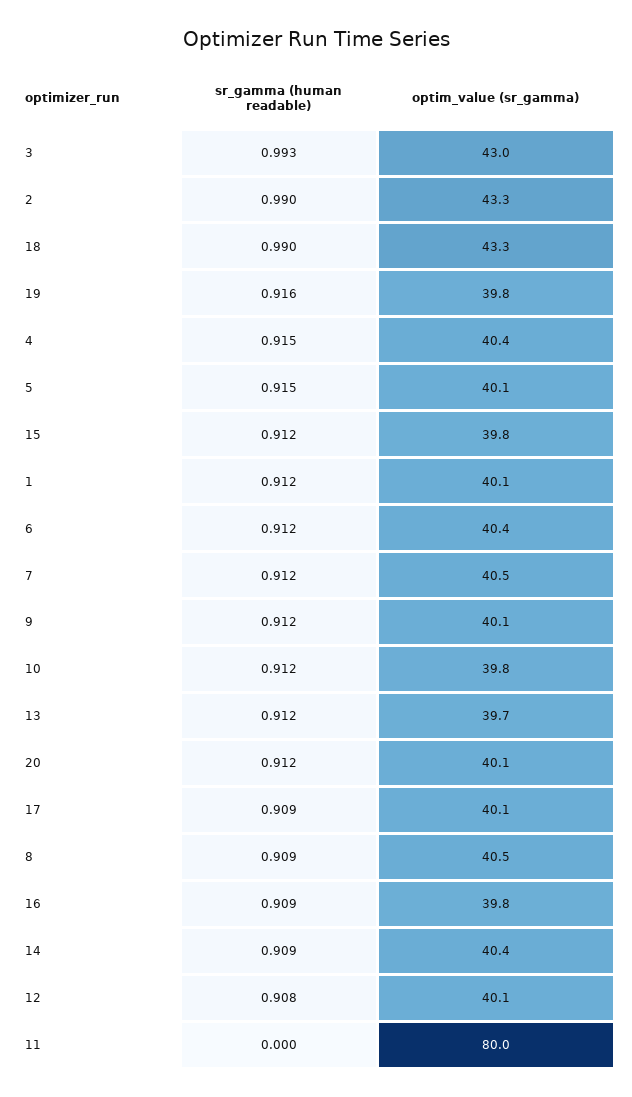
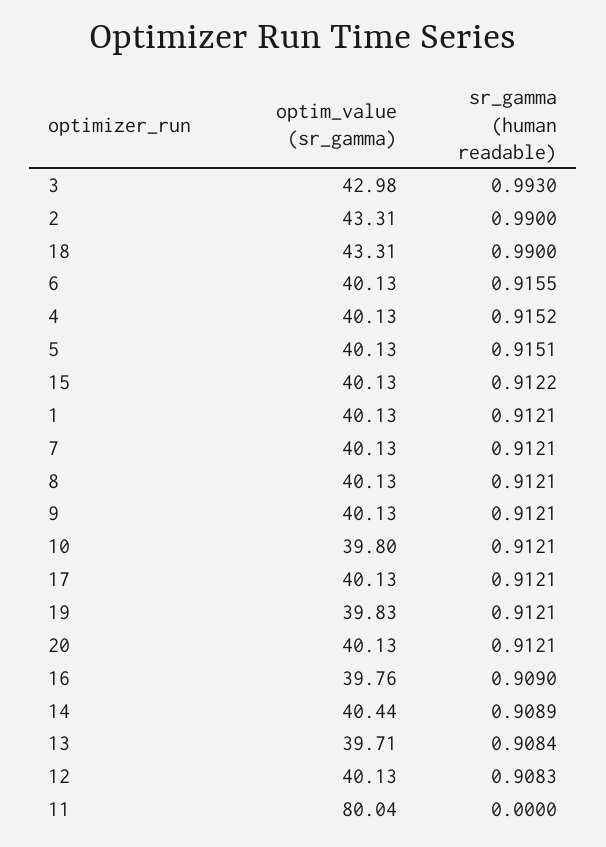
  {
    "sr_gamma (human readable)": {
      "3": 0.993,
      "2": 0.99,
      "18": 0.99,
-     "19": 0.916,
+     "19": 0.9121,
      "4": 0.9152,
      "5": 0.9151,
      "15": 0.9122,
      "1": 0.9121,
-     "6": 0.912,
+     "6": 0.9155,
      "7": 0.9121,
      "9": 0.9121,
      "10": 0.9121,
-     "13": 0.912,
+     "13": 0.9084,
      "20": 0.9121,
-     "17": 0.909,
+     "17": 0.9121,
-     "8": 0.909,
+     "8": 0.9121,
      "16": 0.909,
      "14": 0.9089,
      "12": 0.9083,
      "11": 0
    },
    "optim_value (sr_gamma)": {
      "3": 42.98,
      "2": 43.31,
      "18": 43.31,
      "19": 39.83,
-     "4": 40.4,
+     "4": 40.13,
      "5": 40.13,
-     "15": 39.8,
+     "15": 40.13,
      "1": 40.13,
-     "6": 40.4,
+     "6": 40.13,
-     "7": 40.5,
+     "7": 40.13,
      "9": 40.13,
      "10": 39.8,
      "13": 39.71,
      "20": 40.13,
      "17": 40.13,
-     "8": 40.5,
+     "8": 40.13,
      "16": 39.76,
      "14": 40.44,
      "12": 40.13,
      "11": 80.04
    }
  }

